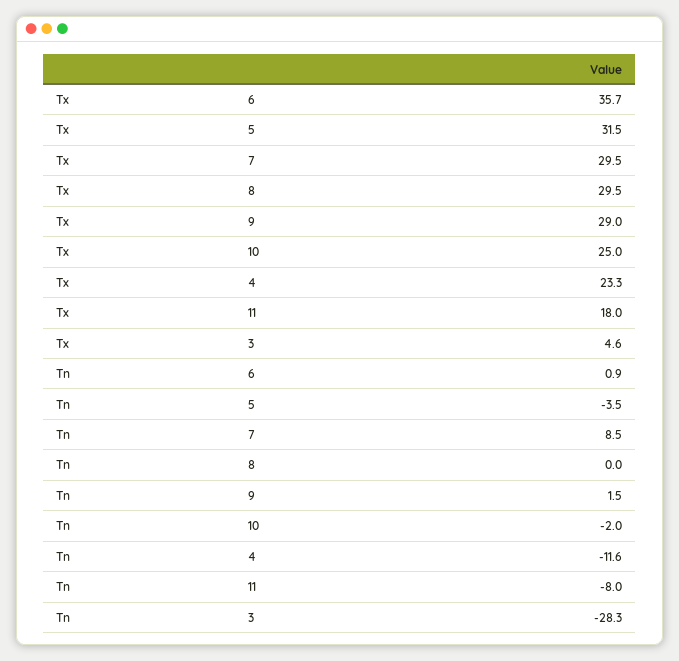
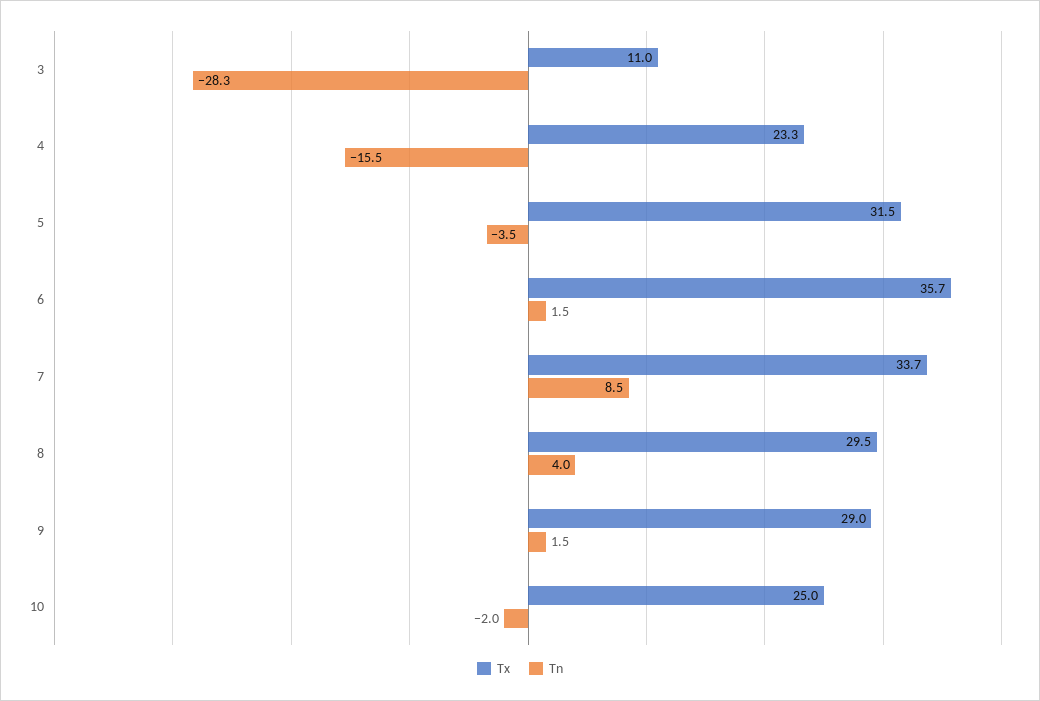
  {
    "Tx": {
      "6": 35.7,
      "5": 31.5,
-     "7": 29.5,
+     "7": 33.7,
      "8": 29.5,
      "9": 29,
      "10": 25,
      "4": 23.3,
-     "11": 18,
-     "3": 4.6
+     "3": 11
    },
    "Tn": {
-     "6": 0.9,
+     "6": 1.5,
      "5": -3.5,
      "7": 8.5,
-     "8": 0,
+     "8": 4,
      "9": 1.5,
      "10": -2,
-     "4": -11.6,
+     "4": -15.5,
-     "11": -8,
      "3": -28.3
    }
  }

